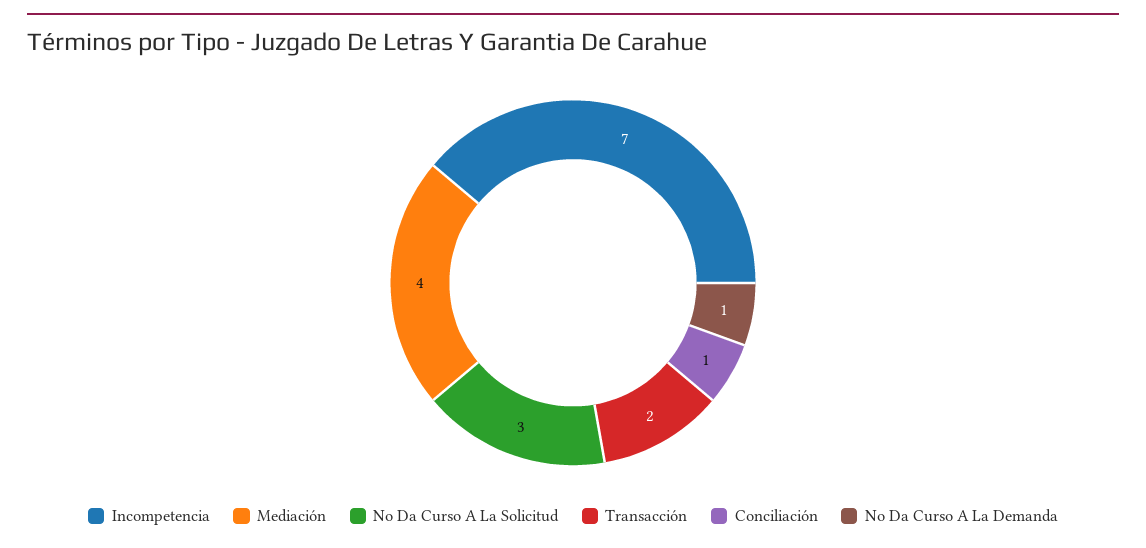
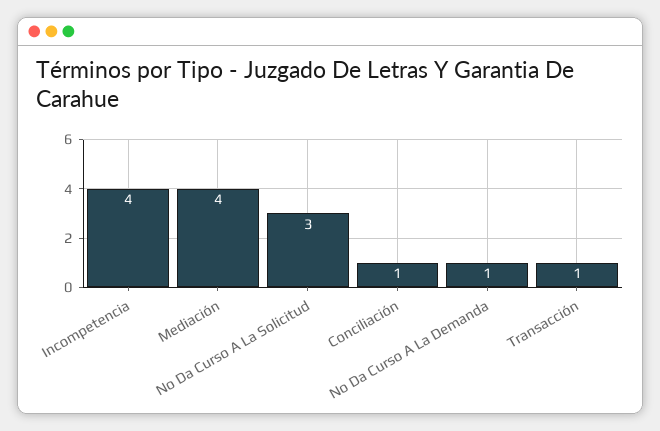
  {
-   "Incompetencia": 7,
+   "Incompetencia": 4,
    "Mediación": 4,
    "No Da Curso A La Solicitud": 3,
-   "Transacción": 2,
+   "Transacción": 1,
    "Conciliación": 1,
    "No Da Curso A La Demanda": 1
  }

